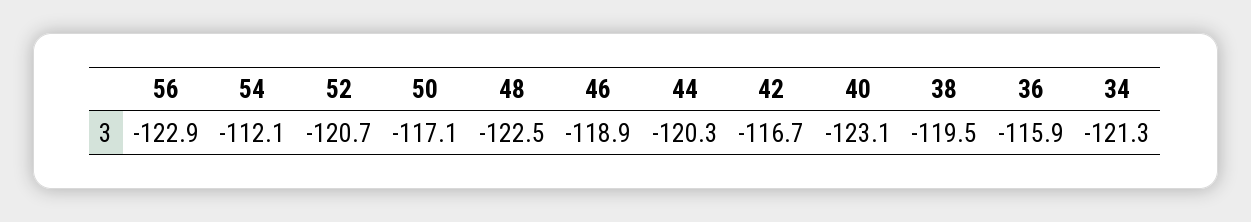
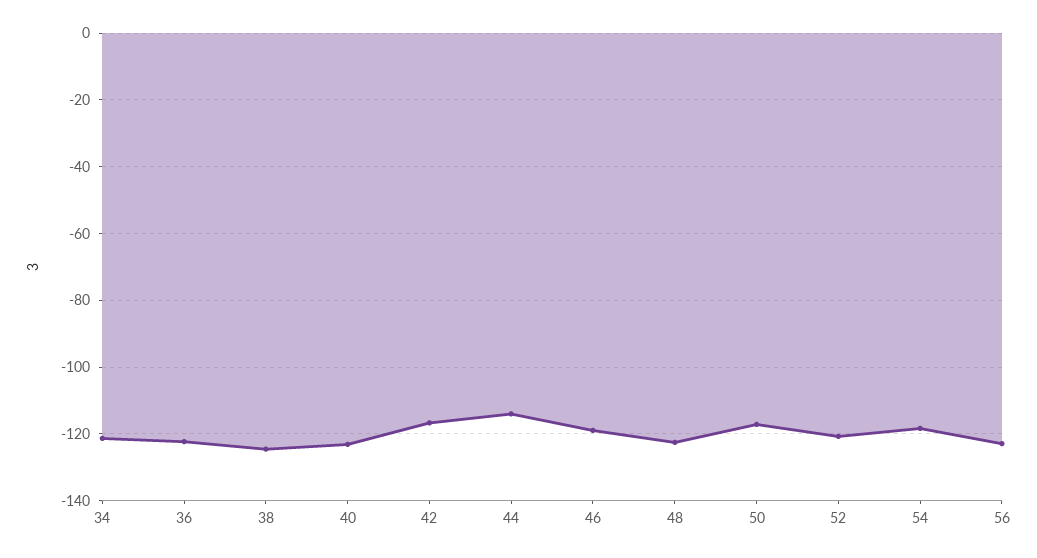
  {
    "56": -122.9,
-   "54": -112.1,
+   "54": -118,
    "52": -120.7,
    "50": -117.1,
    "48": -122.5,
    "46": -118.9,
-   "44": -120.3,
+   "44": -114,
    "42": -116.7,
    "40": -123.1,
-   "38": -119.5,
+   "38": -124,
-   "36": -115.9,
+   "36": -122,
    "34": -121.3
  }

